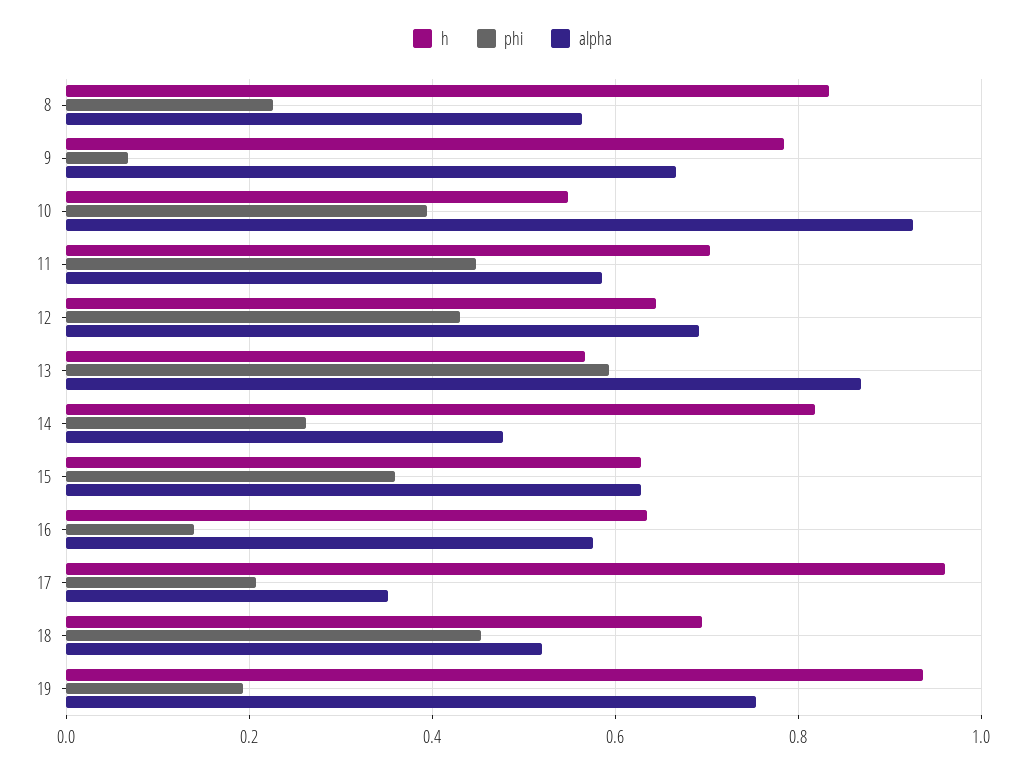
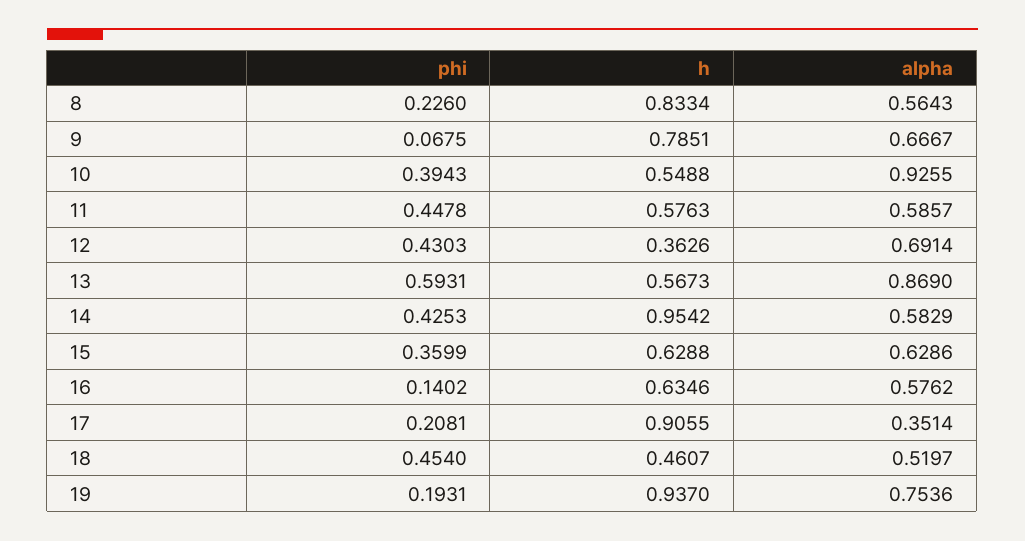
  {
    "h": {
      "8": 0.8334,
      "9": 0.7851,
      "10": 0.5488,
-     "11": 0.7,
+     "11": 0.5763,
-     "12": 0.64,
+     "12": 0.3626,
      "13": 0.5673,
-     "14": 0.82,
+     "14": 0.9542,
      "15": 0.6288,
      "16": 0.6346,
-     "17": 0.96,
+     "17": 0.9055,
-     "18": 0.7,
+     "18": 0.4607,
      "19": 0.937
    },
    "phi": {
      "8": 0.226,
      "9": 0.0675,
      "10": 0.3943,
      "11": 0.4478,
      "12": 0.4303,
      "13": 0.5931,
-     "14": 0.26,
+     "14": 0.4253,
      "15": 0.3599,
      "16": 0.1402,
      "17": 0.2081,
      "18": 0.454,
      "19": 0.1931
    },
    "alpha": {
      "8": 0.5643,
      "9": 0.6667,
      "10": 0.9255,
      "11": 0.5857,
      "12": 0.6914,
      "13": 0.869,
-     "14": 0.48,
+     "14": 0.5829,
      "15": 0.6286,
      "16": 0.5762,
      "17": 0.3514,
      "18": 0.5197,
      "19": 0.7536
    }
  }

